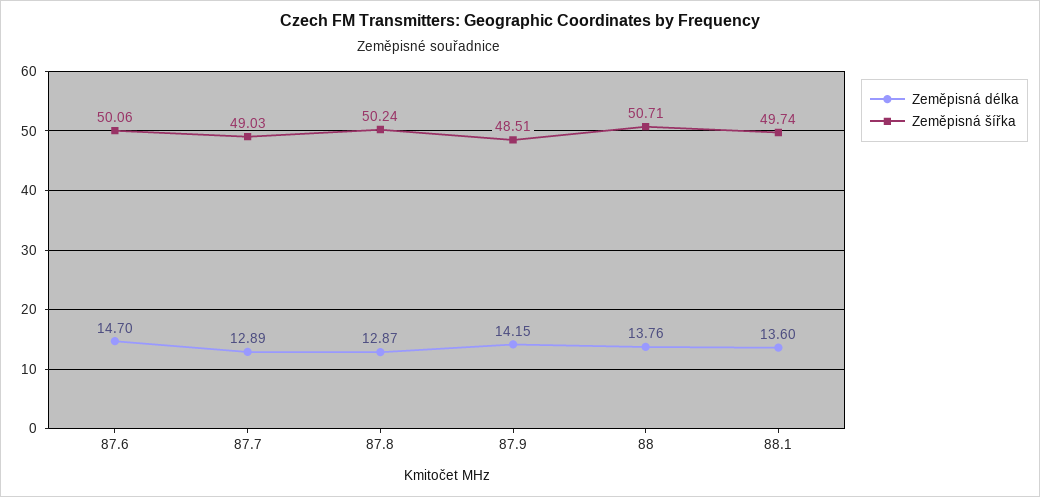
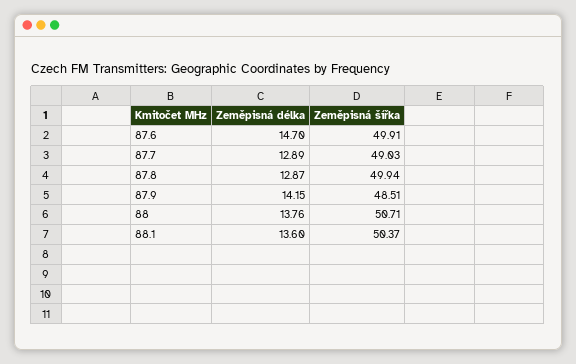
  {
    "Zeměpisná délka": {
      "87.6": 14.7,
      "87.7": 12.89,
      "87.8": 12.87,
      "87.9": 14.15,
      "88": 13.76,
      "88.1": 13.6
    },
    "Zeměpisná šířka": {
-     "87.6": 50.06,
+     "87.6": 49.91,
      "87.7": 49.03,
-     "87.8": 50.24,
+     "87.8": 49.94,
      "87.9": 48.51,
      "88": 50.71,
-     "88.1": 49.74
+     "88.1": 50.37
    }
  }

